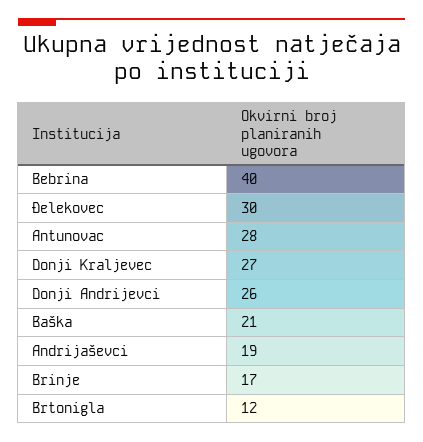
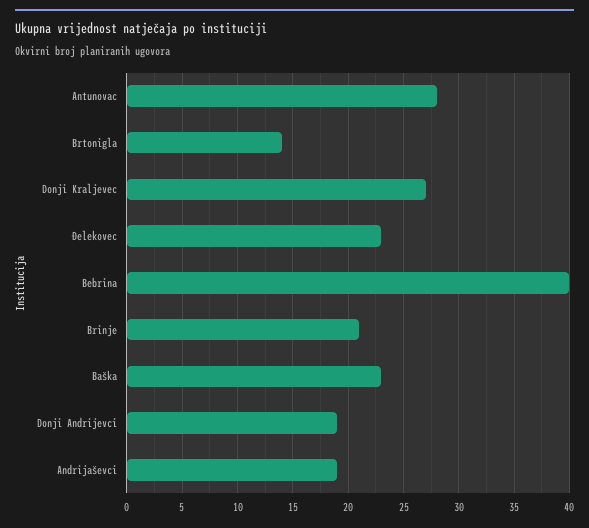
  {
    "Bebrina": 40,
-   "Đelekovec": 30,
+   "Đelekovec": 23,
    "Antunovac": 28,
    "Donji Kraljevec": 27,
-   "Donji Andrijevci": 26,
+   "Donji Andrijevci": 19,
-   "Baška": 21,
+   "Baška": 23,
    "Andrijaševci": 19,
-   "Brinje": 17,
+   "Brinje": 21,
-   "Brtonigla": 12
+   "Brtonigla": 14
  }

